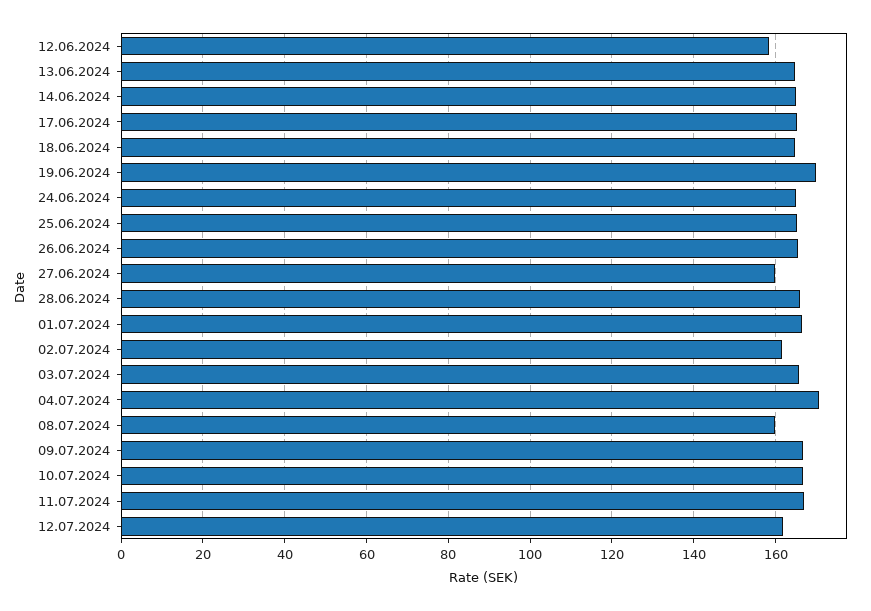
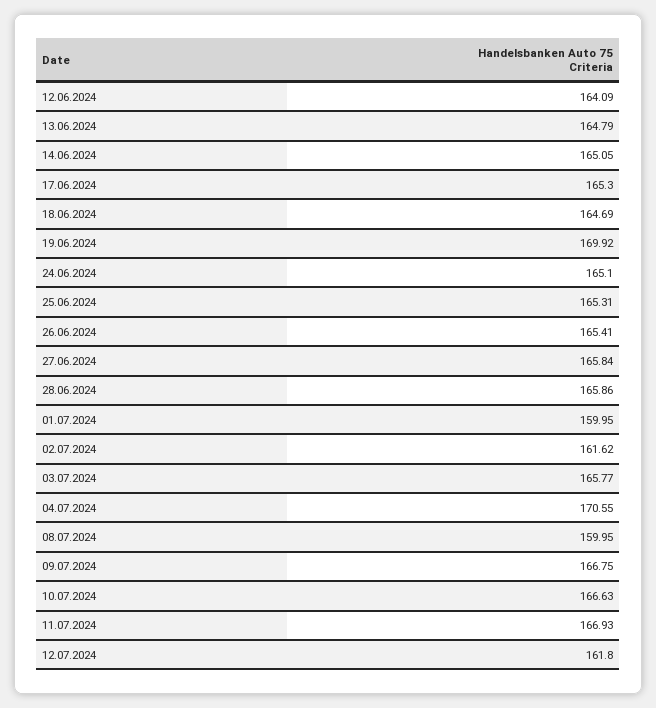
  {
-   "12.06.2024": 158,
+   "12.06.2024": 164.09,
    "13.06.2024": 164.79,
    "14.06.2024": 165.05,
    "17.06.2024": 165.3,
    "18.06.2024": 164.69,
    "19.06.2024": 169.92,
    "24.06.2024": 165.1,
    "25.06.2024": 165.31,
    "26.06.2024": 165.41,
-   "27.06.2024": 160,
+   "27.06.2024": 165.84,
    "28.06.2024": 165.86,
-   "01.07.2024": 166,
+   "01.07.2024": 159.95,
    "02.07.2024": 161.62,
    "03.07.2024": 165.77,
    "04.07.2024": 170.55,
    "08.07.2024": 159.95,
    "09.07.2024": 166.75,
    "10.07.2024": 166.63,
    "11.07.2024": 166.93,
    "12.07.2024": 161.8
  }

